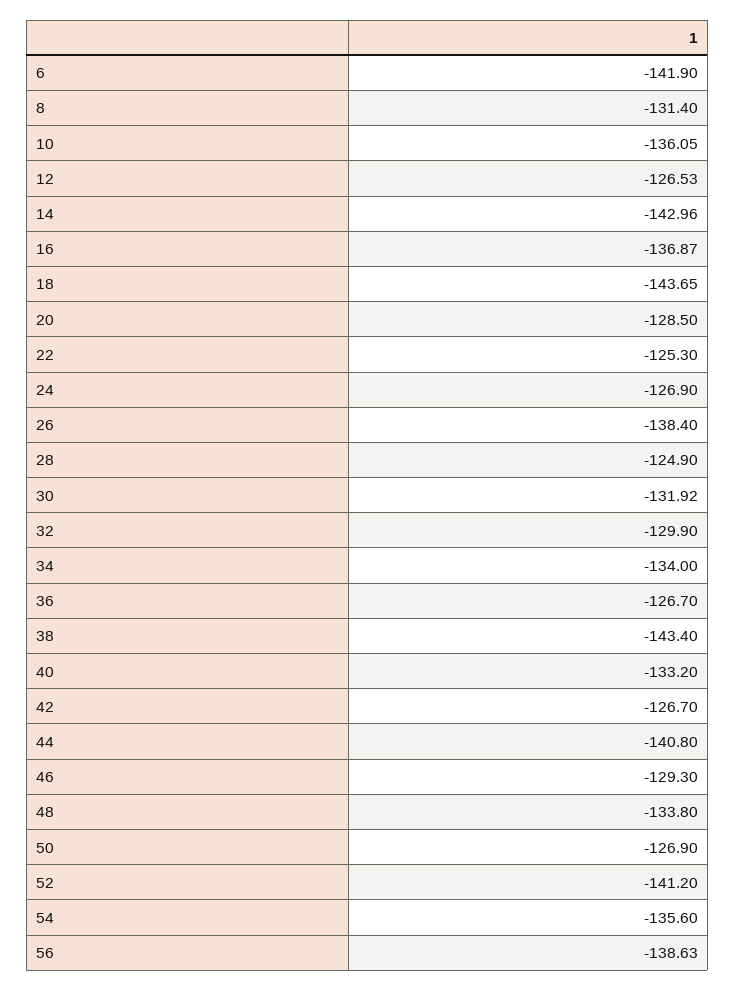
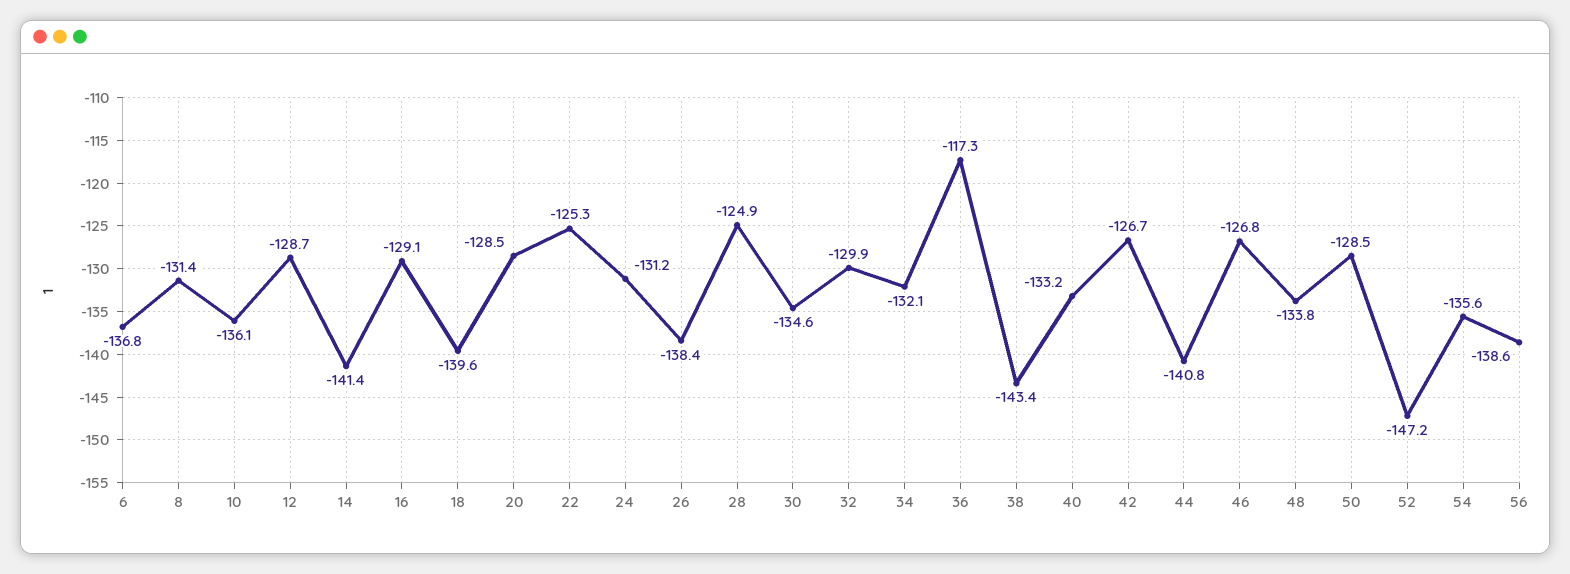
  {
-   "6": -141.9,
+   "6": -136.8,
    "8": -131.4,
    "10": -136.05,
-   "12": -126.53,
+   "12": -128.7,
-   "14": -142.96,
+   "14": -141.4,
-   "16": -136.87,
+   "16": -129.1,
-   "18": -143.65,
+   "18": -139.6,
    "20": -128.5,
    "22": -125.3,
-   "24": -126.9,
+   "24": -131.2,
    "26": -138.4,
    "28": -124.9,
-   "30": -131.92,
+   "30": -134.6,
    "32": -129.9,
-   "34": -134,
+   "34": -132.1,
-   "36": -126.7,
+   "36": -117.3,
    "38": -143.4,
    "40": -133.2,
    "42": -126.7,
    "44": -140.8,
-   "46": -129.3,
+   "46": -126.8,
    "48": -133.8,
-   "50": -126.9,
+   "50": -128.5,
-   "52": -141.2,
+   "52": -147.2,
    "54": -135.6,
    "56": -138.63
  }

